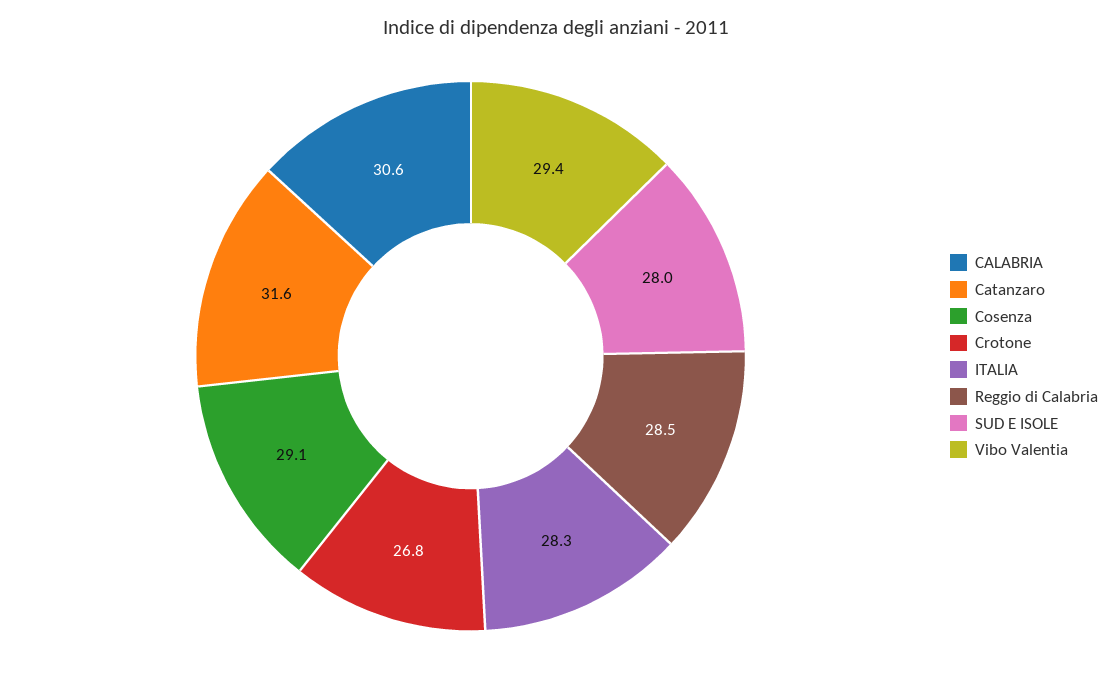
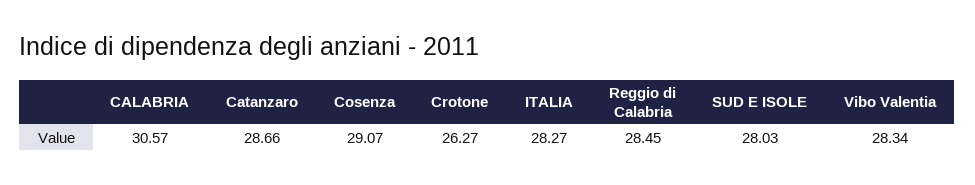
  {
    "CALABRIA": 30.57,
-   "Catanzaro": 31.6,
+   "Catanzaro": 28.66,
    "Cosenza": 29.07,
-   "Crotone": 26.8,
+   "Crotone": 26.27,
    "ITALIA": 28.27,
    "Reggio di Calabria": 28.45,
    "SUD E ISOLE": 28.03,
-   "Vibo Valentia": 29.4
+   "Vibo Valentia": 28.34
  }

